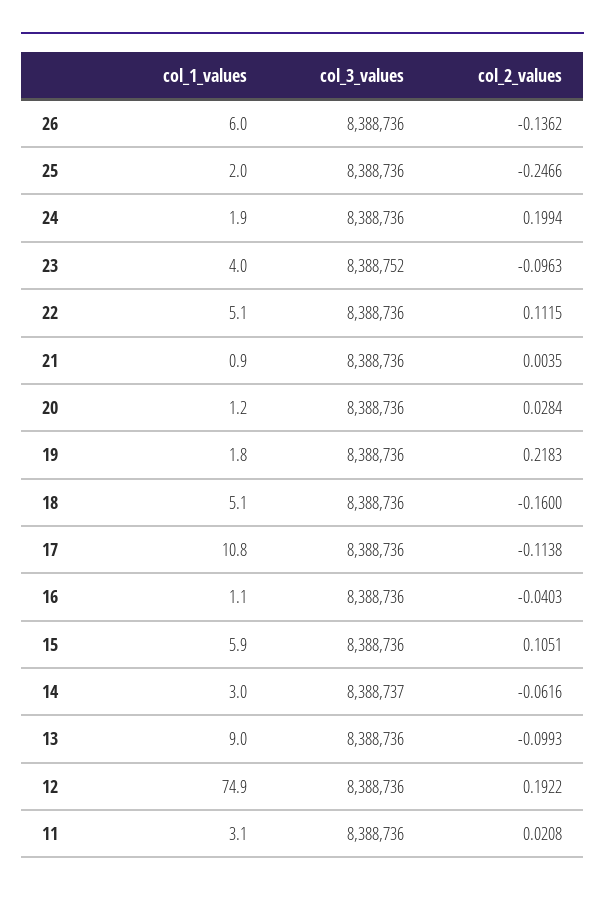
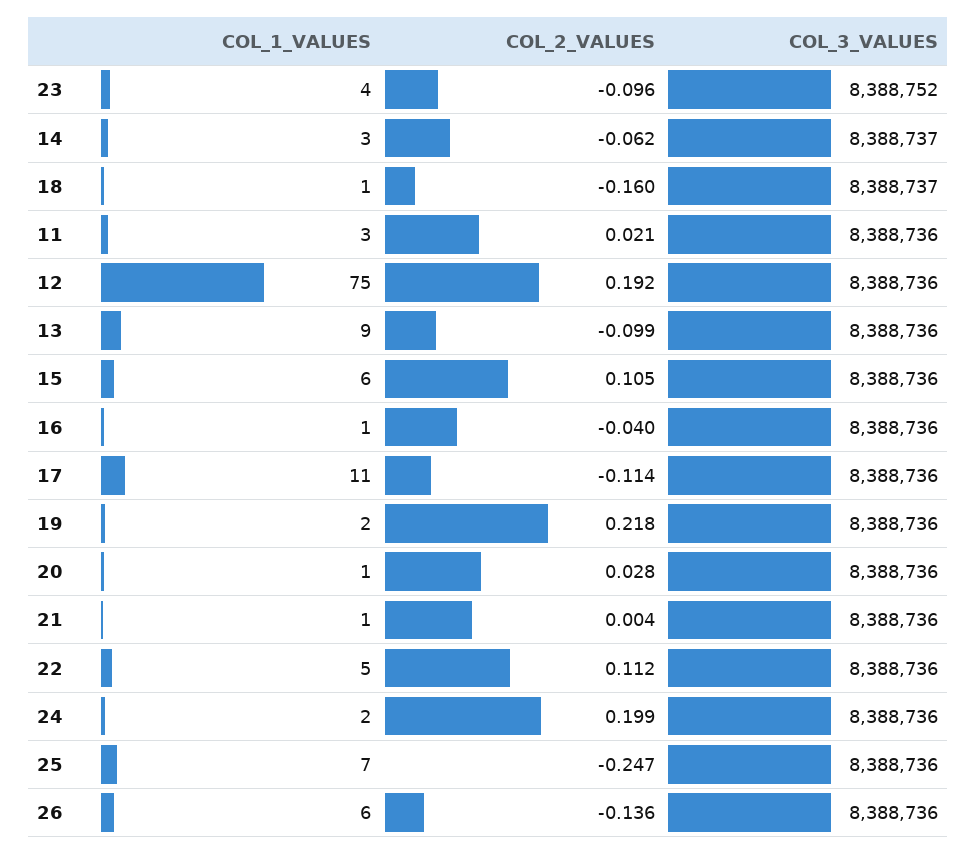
  {
    "col_1_values": {
      "26": 6,
-     "25": 2,
+     "25": 7,
      "24": 1.9,
      "23": 4,
      "22": 5.1,
      "21": 0.9,
      "20": 1.2,
      "19": 1.8,
-     "18": 5.1,
+     "18": 1,
      "17": 10.8,
      "16": 1.1,
      "15": 5.9,
      "14": 3,
      "13": 9,
      "12": 74.9,
      "11": 3.1
    },
    "col_3_values": {
      "26": 8388736,
      "25": 8388736,
      "24": 8388736,
      "23": 8388752,
      "22": 8388736,
      "21": 8388736,
      "20": 8388736,
      "19": 8388736,
-     "18": 8388736,
+     "18": 8388737,
      "17": 8388736,
      "16": 8388736,
      "15": 8388736,
      "14": 8388737,
      "13": 8388736,
      "12": 8388736,
      "11": 8388736
    },
    "col_2_values": {
      "26": -0.1362,
      "25": -0.2466,
      "24": 0.1994,
      "23": -0.0963,
      "22": 0.1115,
      "21": 0.0035,
      "20": 0.0284,
      "19": 0.2183,
      "18": -0.16,
      "17": -0.1138,
      "16": -0.0403,
      "15": 0.1051,
      "14": -0.0616,
      "13": -0.0993,
      "12": 0.1922,
      "11": 0.0208
    }
  }

